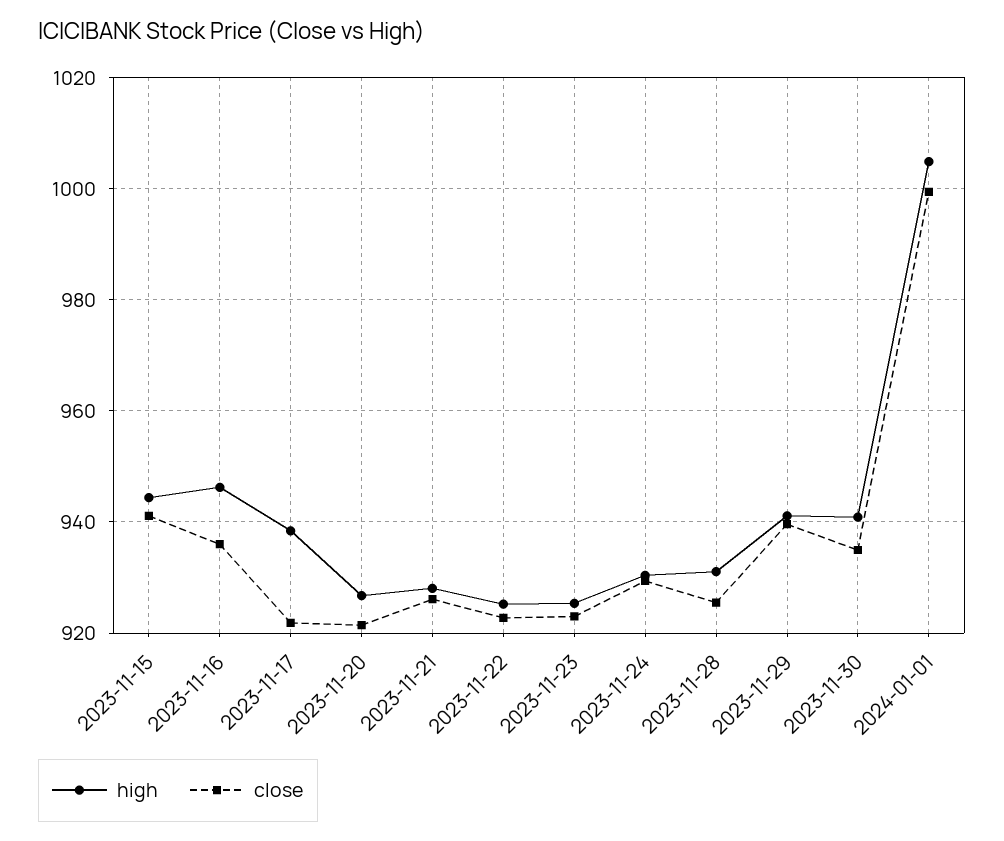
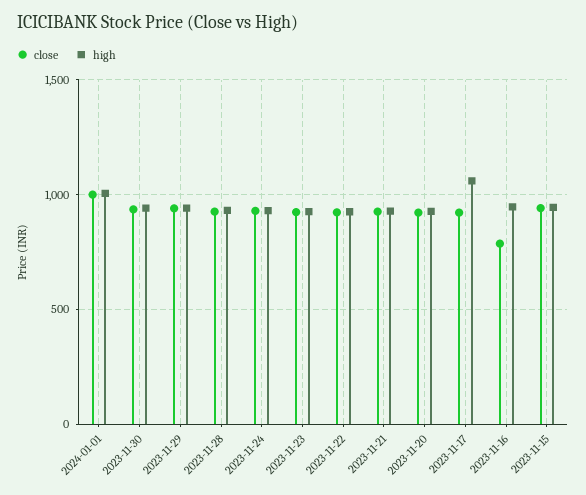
  {
    "high": {
      "2023-11-15": 944,
      "2023-11-16": 946,
-     "2023-11-17": 938,
+     "2023-11-17": 1050,
      "2023-11-20": 926,
      "2023-11-21": 928,
      "2023-11-22": 926,
      "2023-11-23": 926,
      "2023-11-24": 930,
      "2023-11-28": 932,
      "2023-11-29": 942,
      "2023-11-30": 940,
      "2024-01-01": 1004
    },
    "close": {
      "2023-11-15": 942,
-     "2023-11-16": 936,
+     "2023-11-16": 800,
      "2023-11-17": 922,
      "2023-11-20": 922,
      "2023-11-21": 926,
      "2023-11-22": 922,
      "2023-11-23": 924,
      "2023-11-24": 930,
      "2023-11-28": 926,
      "2023-11-29": 940,
      "2023-11-30": 934,
      "2024-01-01": 1000
    }
  }

